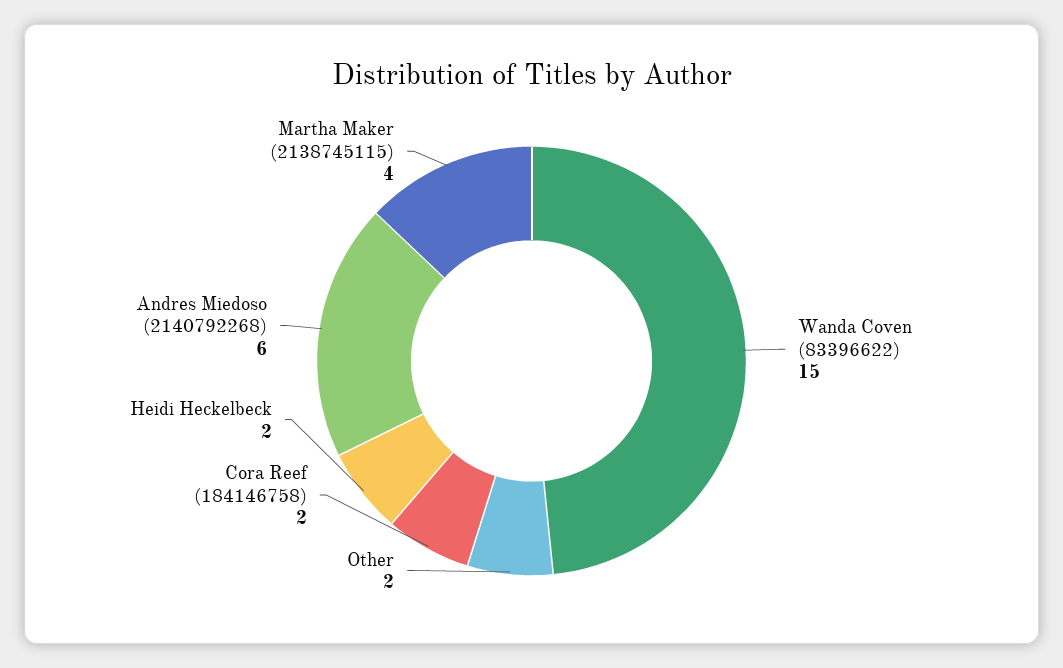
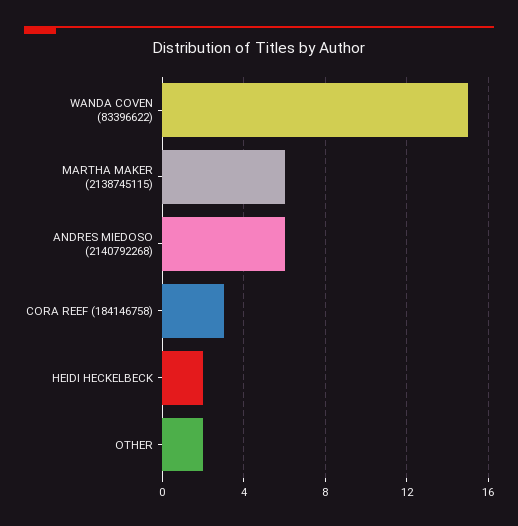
  {
    "Wanda Coven (83396622)": 15,
    "Other": 2,
-   "Cora Reef (184146758)": 2,
+   "Cora Reef (184146758)": 3,
    "Heidi Heckelbeck": 2,
    "Andres Miedoso (2140792268)": 6,
-   "Martha Maker (2138745115)": 4
+   "Martha Maker (2138745115)": 6
  }

